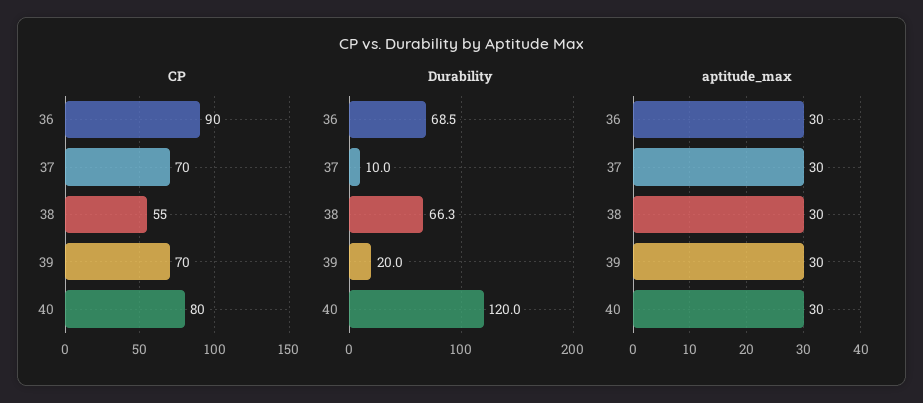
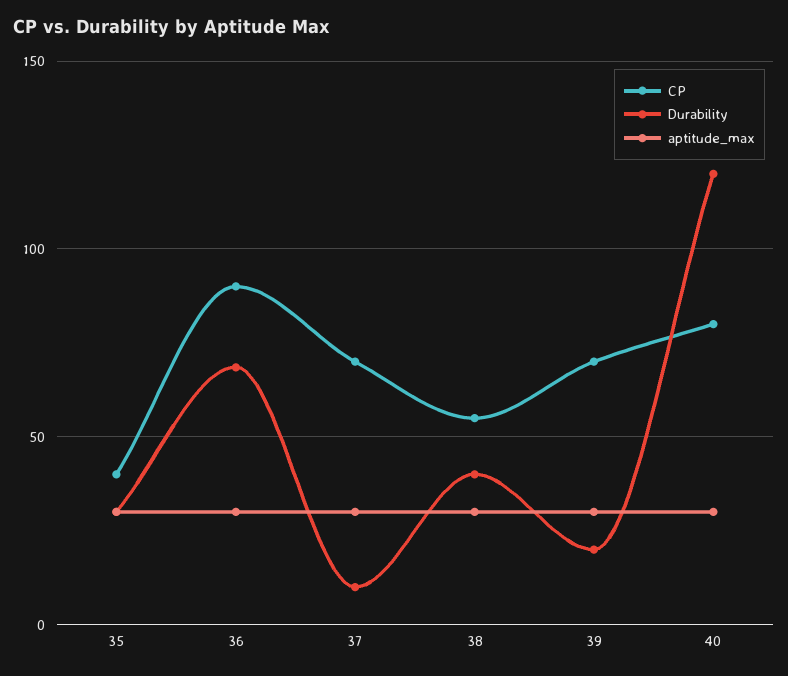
  {
    "CP": {
      "36": 90,
      "37": 70,
      "38": 55,
      "39": 70,
-     "40": 80
+     "40": 80,
+     "35": 40
    },
    "Durability": {
      "36": 68.5,
      "37": 10,
-     "38": 66.3,
+     "38": 40,
      "39": 20,
-     "40": 120
+     "40": 120,
+     "35": 30
    },
    "aptitude_max": {
      "36": 30,
      "37": 30,
      "38": 30,
      "39": 30,
-     "40": 30
+     "40": 30,
+     "35": 30
    }
  }

